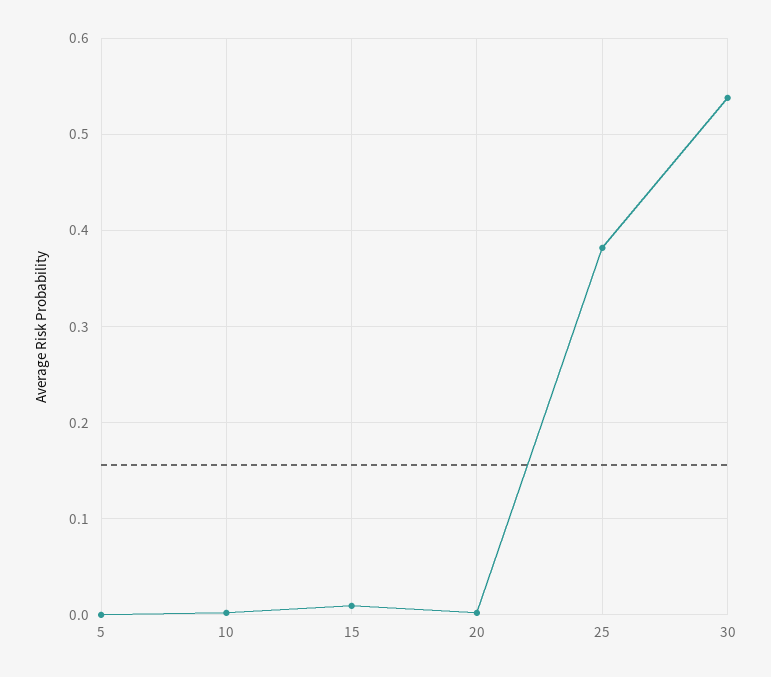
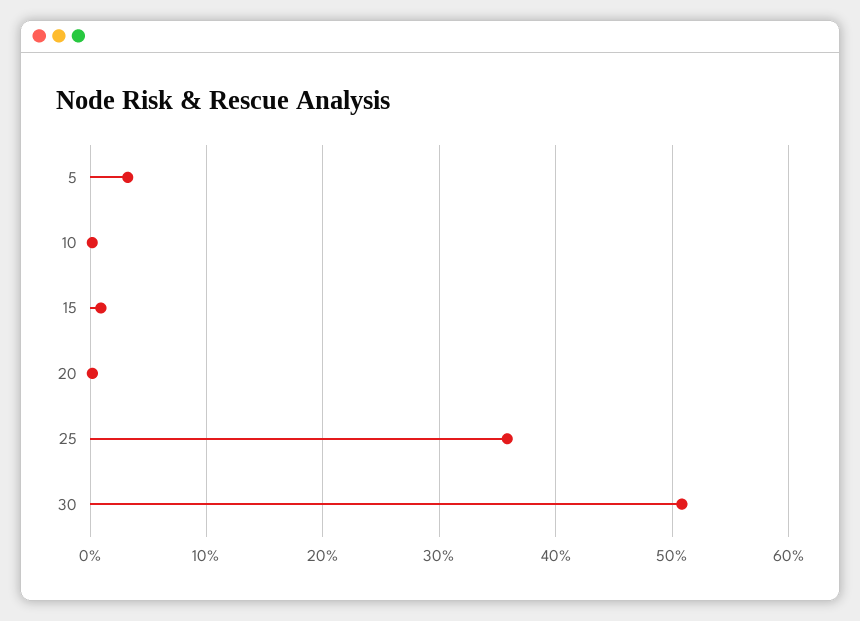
  {
-   "5": 0,
+   "5": 0.03,
    "10": 0,
    "15": 0.01,
    "20": 0,
-   "25": 0.38,
+   "25": 0.36,
-   "30": 0.54
+   "30": 0.51
  }

